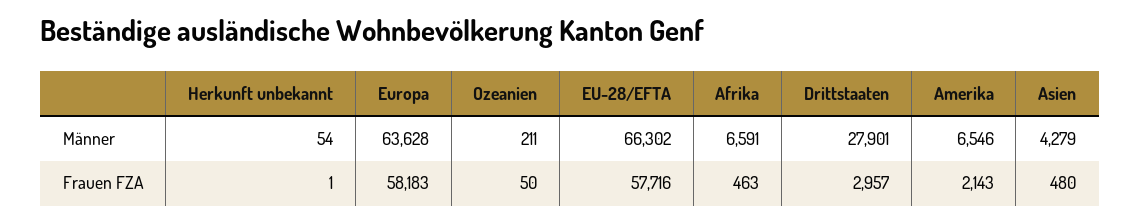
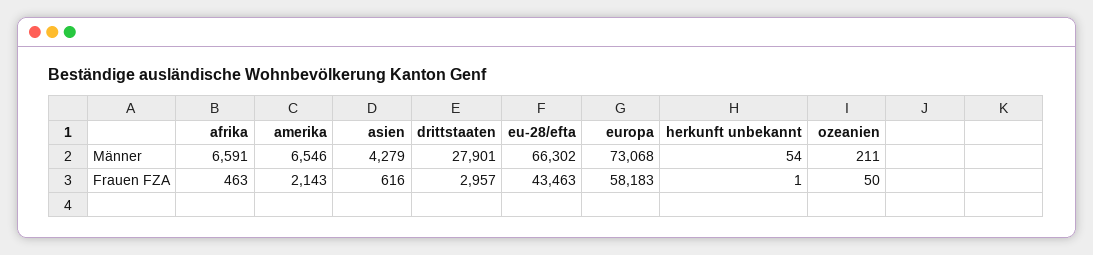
  {
    "Herkunft unbekannt": {
      "Männer": 54,
      "Frauen FZA": 1
    },
    "Europa": {
-     "Männer": 63628,
+     "Männer": 73068,
      "Frauen FZA": 58183
    },
    "Ozeanien": {
      "Männer": 211,
      "Frauen FZA": 50
    },
    "EU-28/EFTA": {
      "Männer": 66302,
-     "Frauen FZA": 57716
+     "Frauen FZA": 43463
    },
    "Afrika": {
      "Männer": 6591,
      "Frauen FZA": 463
    },
    "Drittstaaten": {
      "Männer": 27901,
      "Frauen FZA": 2957
    },
    "Amerika": {
      "Männer": 6546,
      "Frauen FZA": 2143
    },
    "Asien": {
      "Männer": 4279,
-     "Frauen FZA": 480
+     "Frauen FZA": 616
    }
  }

